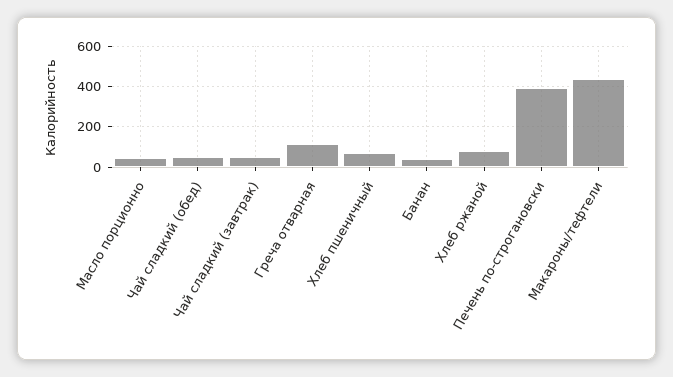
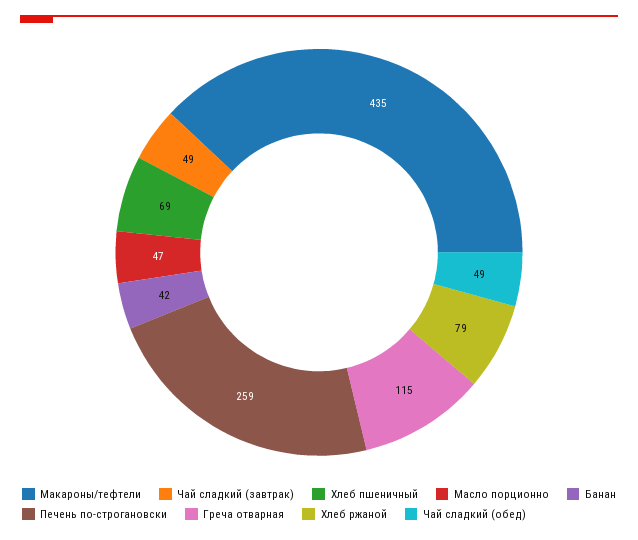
  {
    "Масло порционно": 47,
    "Чай сладкий (обед)": 49,
    "Чай сладкий (завтрак)": 49,
    "Греча отварная": 115,
    "Хлеб пшеничный": 69,
    "Банан": 42,
    "Хлеб ржаной": 79,
-   "Печень по-строгановски": 400,
+   "Печень по-строгановски": 259,
    "Макароны/тефтели": 435
  }

